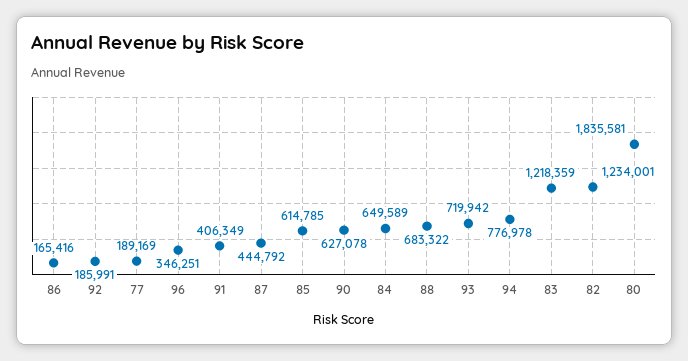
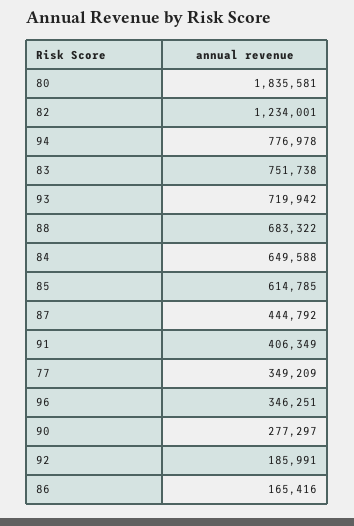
  {
    "86": 165416,
    "92": 185991,
-   "77": 189169,
+   "77": 349209,
    "96": 346251,
    "91": 406349,
    "87": 444792,
    "85": 614785,
-   "90": 627078,
+   "90": 277297,
-   "84": 649589,
+   "84": 649588,
    "88": 683322,
    "93": 719942,
    "94": 776978,
-   "83": 1218359,
+   "83": 751738,
    "82": 1234001,
    "80": 1835581
  }

